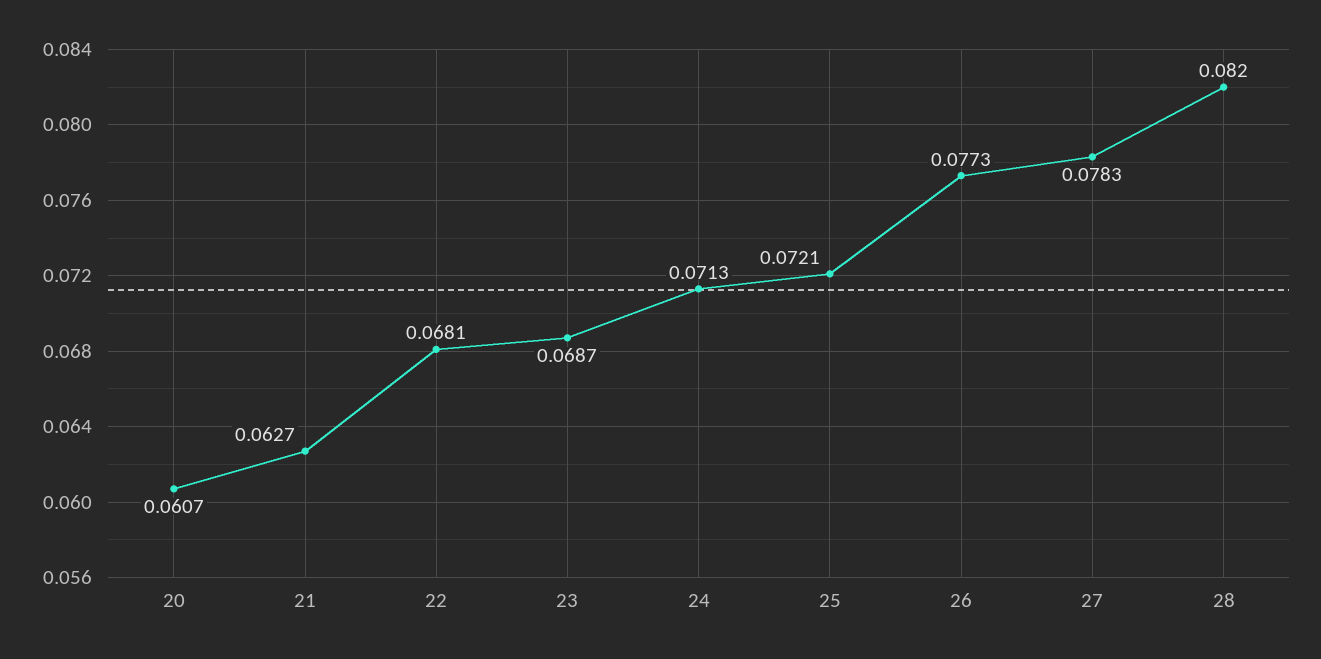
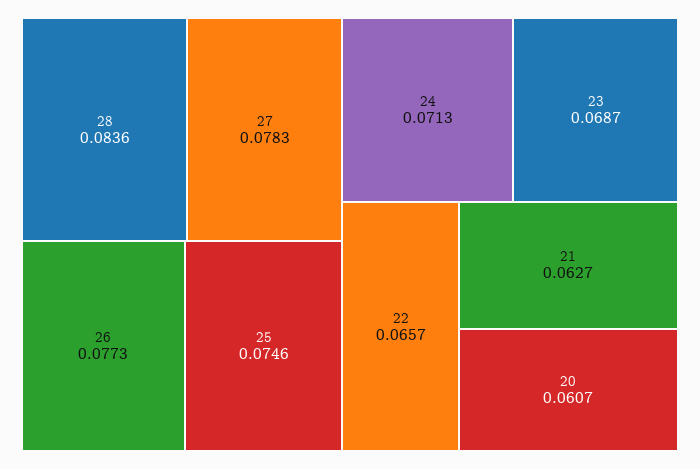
  {
    "20": 0.0607,
    "21": 0.0627,
-   "22": 0.0681,
+   "22": 0.0657,
    "23": 0.0687,
    "24": 0.0713,
-   "25": 0.0721,
+   "25": 0.0746,
    "26": 0.0773,
    "27": 0.0783,
-   "28": 0.082
+   "28": 0.0836
  }

